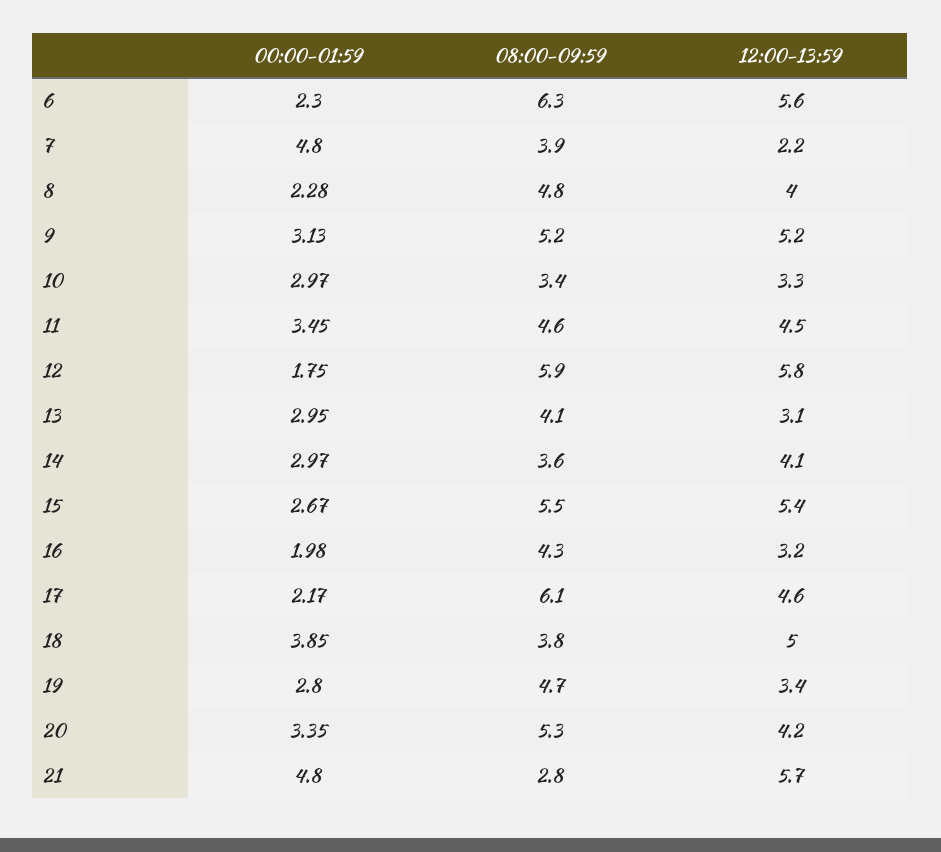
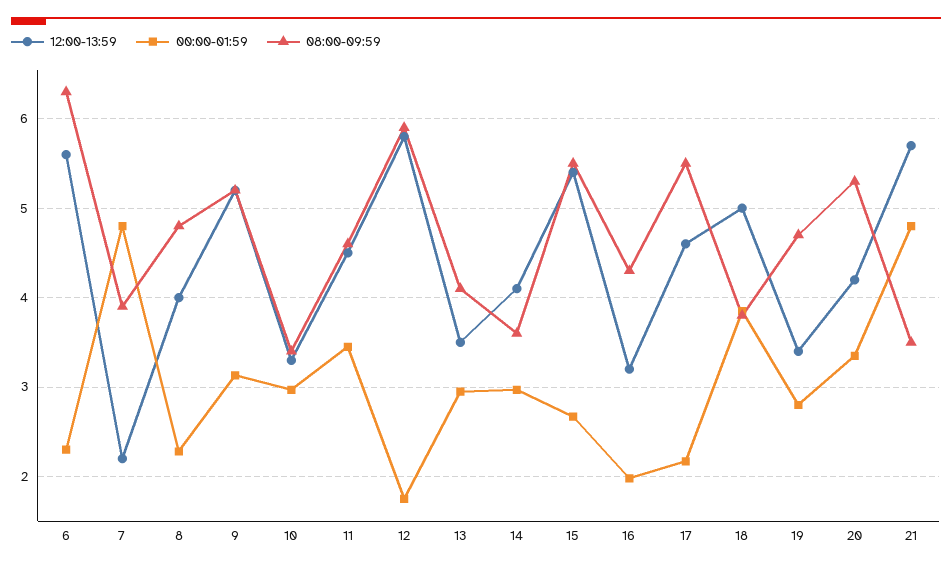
  {
    "00:00-01:59": {
      "6": 2.3,
      "7": 4.8,
      "8": 2.28,
      "9": 3.13,
      "10": 2.97,
      "11": 3.45,
      "12": 1.75,
      "13": 2.95,
      "14": 2.97,
      "15": 2.67,
      "16": 1.98,
      "17": 2.17,
      "18": 3.85,
      "19": 2.8,
      "20": 3.35,
      "21": 4.8
    },
    "08:00-09:59": {
      "6": 6.3,
      "7": 3.9,
      "8": 4.8,
      "9": 5.2,
      "10": 3.4,
      "11": 4.6,
      "12": 5.9,
      "13": 4.1,
      "14": 3.6,
      "15": 5.5,
      "16": 4.3,
-     "17": 6.1,
+     "17": 5.5,
      "18": 3.8,
      "19": 4.7,
      "20": 5.3,
-     "21": 2.8
+     "21": 3.5
    },
    "12:00-13:59": {
      "6": 5.6,
      "7": 2.2,
      "8": 4,
      "9": 5.2,
      "10": 3.3,
      "11": 4.5,
      "12": 5.8,
-     "13": 3.1,
+     "13": 3.5,
      "14": 4.1,
      "15": 5.4,
      "16": 3.2,
      "17": 4.6,
      "18": 5,
      "19": 3.4,
      "20": 4.2,
      "21": 5.7
    }
  }

